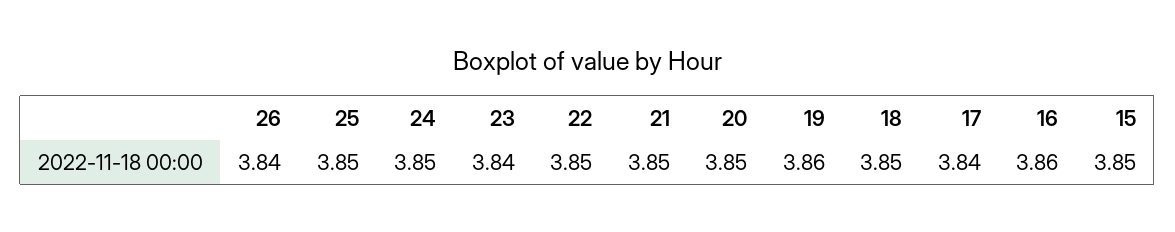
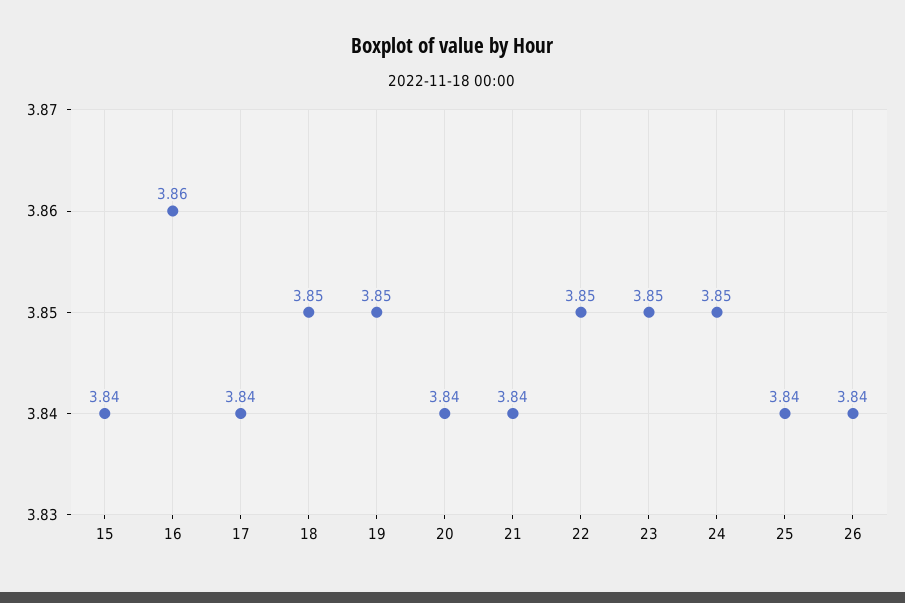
  {
    "26": 3.84,
-   "25": 3.85,
+   "25": 3.84,
    "24": 3.85,
-   "23": 3.84,
+   "23": 3.85,
    "22": 3.85,
-   "21": 3.85,
+   "21": 3.84,
-   "20": 3.85,
+   "20": 3.84,
-   "19": 3.86,
+   "19": 3.85,
    "18": 3.85,
    "17": 3.84,
    "16": 3.86,
-   "15": 3.85
+   "15": 3.84
  }

